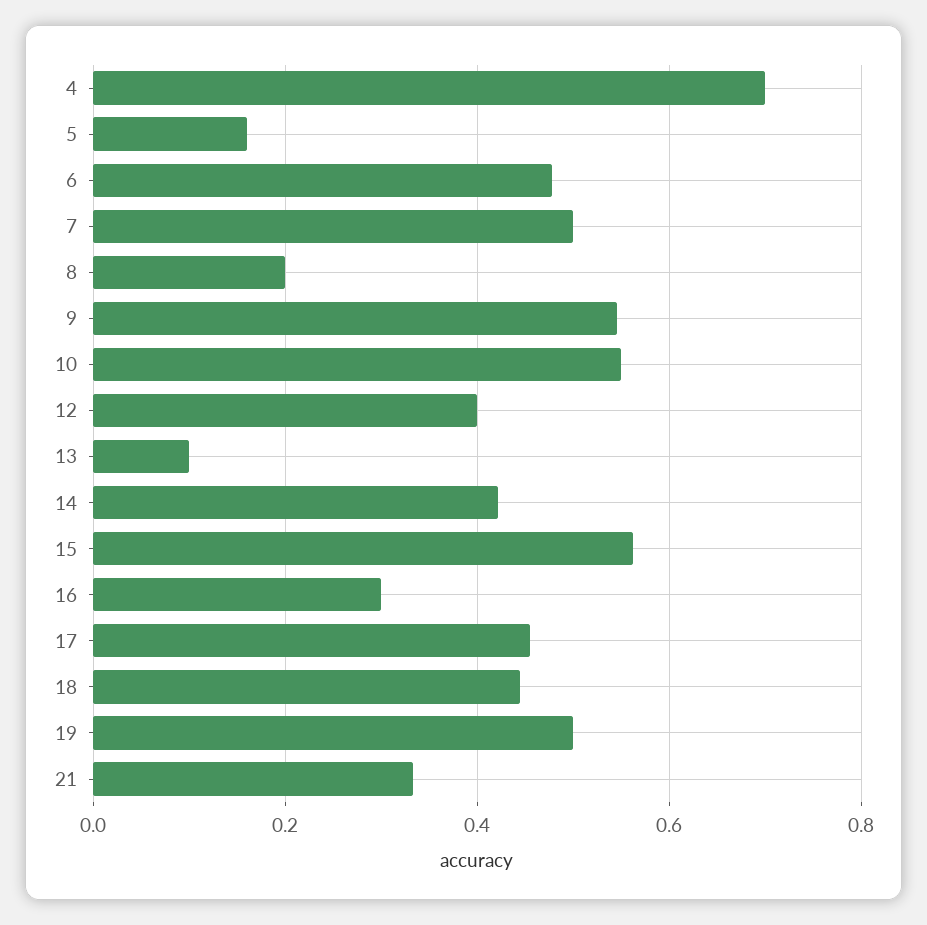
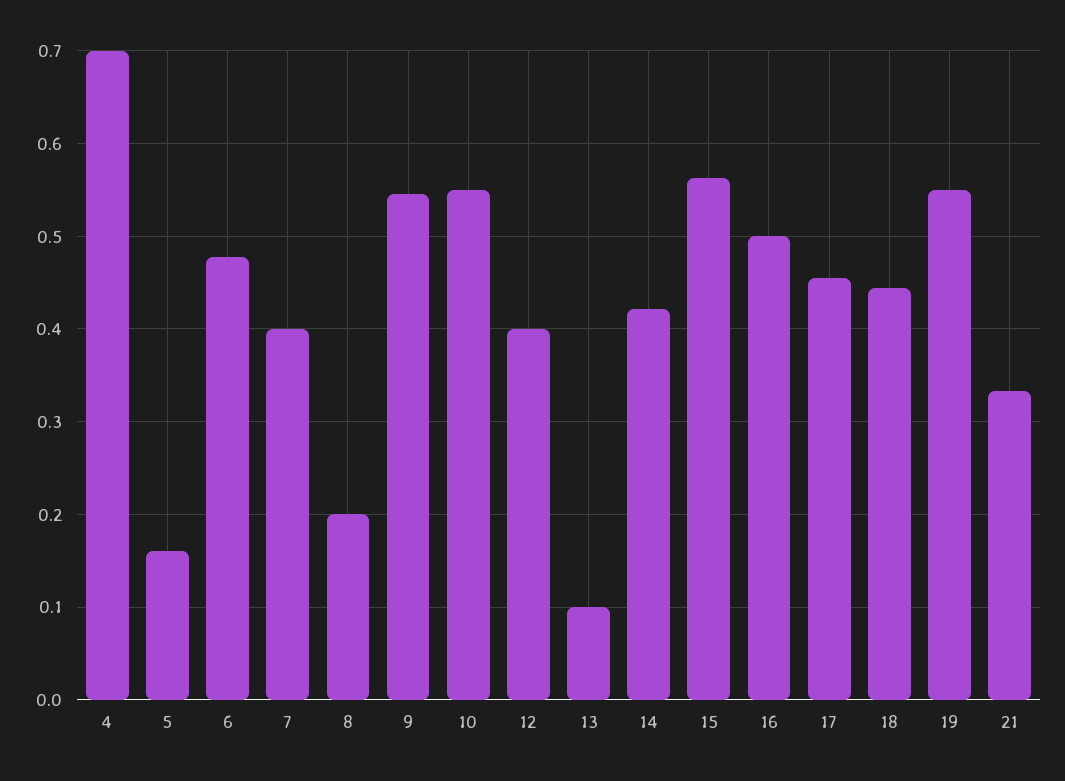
  {
    "4": 0.7,
    "5": 0.16,
    "6": 0.48,
-   "7": 0.5,
+   "7": 0.4,
    "8": 0.2,
    "9": 0.55,
    "10": 0.55,
    "12": 0.4,
    "13": 0.1,
    "14": 0.42,
    "15": 0.56,
-   "16": 0.3,
+   "16": 0.5,
    "17": 0.45,
    "18": 0.44,
-   "19": 0.5,
+   "19": 0.55,
    "21": 0.33
  }

